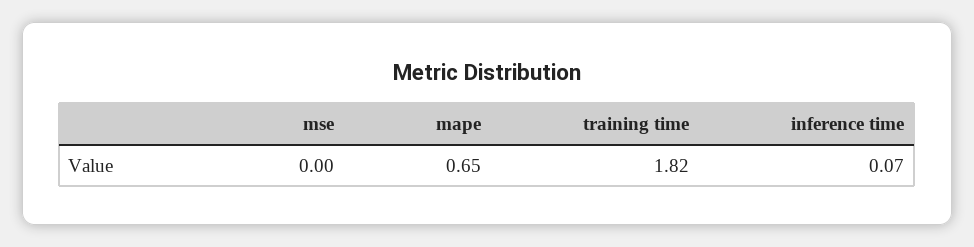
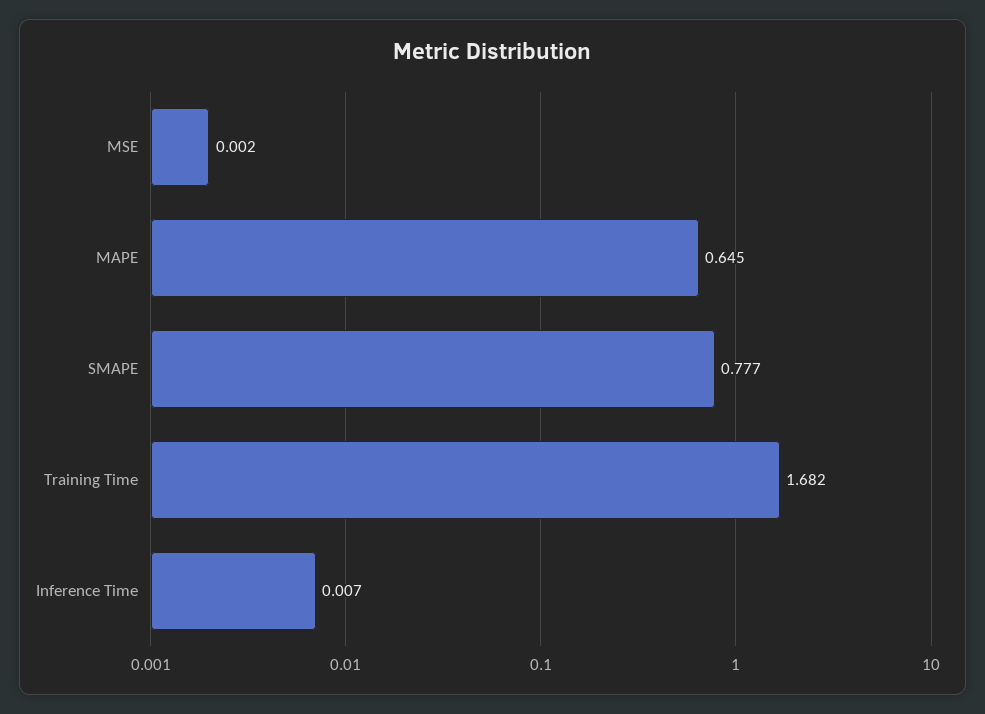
  {
    "mse": 0.002,
    "mape": 0.645,
-   "training time": 1.82,
+   "training time": 1.682,
-   "inference time": 0.07
+   "inference time": 0.007,
+   "SMAPE": 0.777
  }

